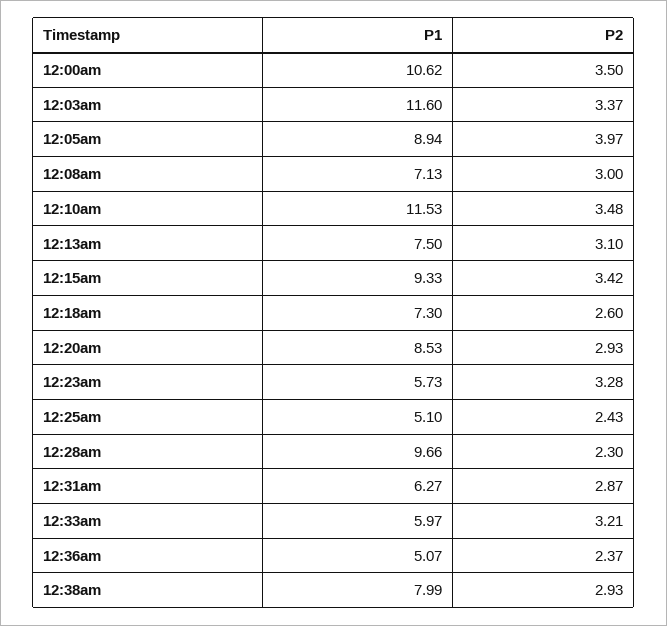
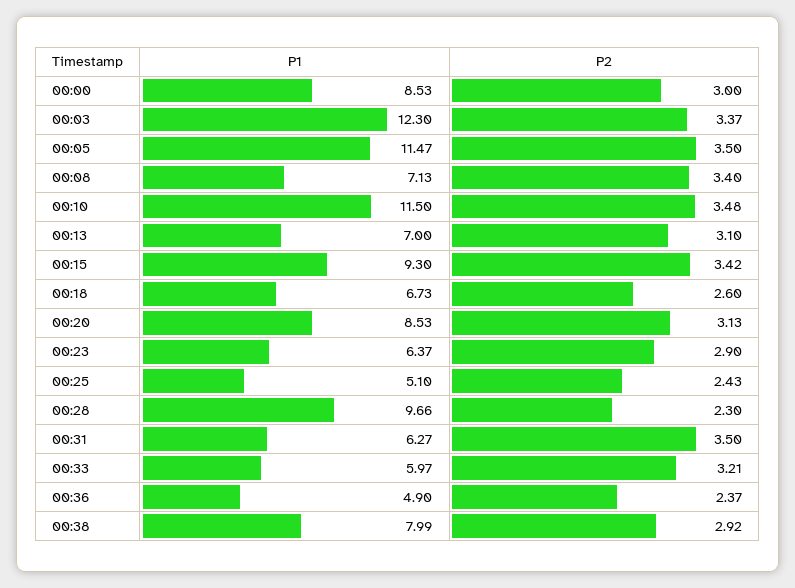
  {
    "P1": {
-     "12:00am": 10.62,
+     "12:00am": 8.53,
-     "12:03am": 11.6,
+     "12:03am": 12.3,
-     "12:05am": 8.94,
+     "12:05am": 11.47,
      "12:08am": 7.13,
-     "12:10am": 11.53,
+     "12:10am": 11.5,
-     "12:13am": 7.5,
+     "12:13am": 7,
-     "12:15am": 9.33,
+     "12:15am": 9.3,
-     "12:18am": 7.3,
+     "12:18am": 6.73,
      "12:20am": 8.53,
-     "12:23am": 5.73,
+     "12:23am": 6.37,
      "12:25am": 5.1,
      "12:28am": 9.66,
      "12:31am": 6.27,
      "12:33am": 5.97,
-     "12:36am": 5.07,
+     "12:36am": 4.9,
      "12:38am": 7.99
    },
    "P2": {
-     "12:00am": 3.5,
+     "12:00am": 3,
      "12:03am": 3.37,
-     "12:05am": 3.97,
+     "12:05am": 3.5,
-     "12:08am": 3,
+     "12:08am": 3.4,
      "12:10am": 3.48,
      "12:13am": 3.1,
      "12:15am": 3.42,
      "12:18am": 2.6,
-     "12:20am": 2.93,
+     "12:20am": 3.13,
-     "12:23am": 3.28,
+     "12:23am": 2.9,
      "12:25am": 2.43,
      "12:28am": 2.3,
-     "12:31am": 2.87,
+     "12:31am": 3.5,
      "12:33am": 3.21,
      "12:36am": 2.37,
-     "12:38am": 2.93
+     "12:38am": 2.92
    }
  }

